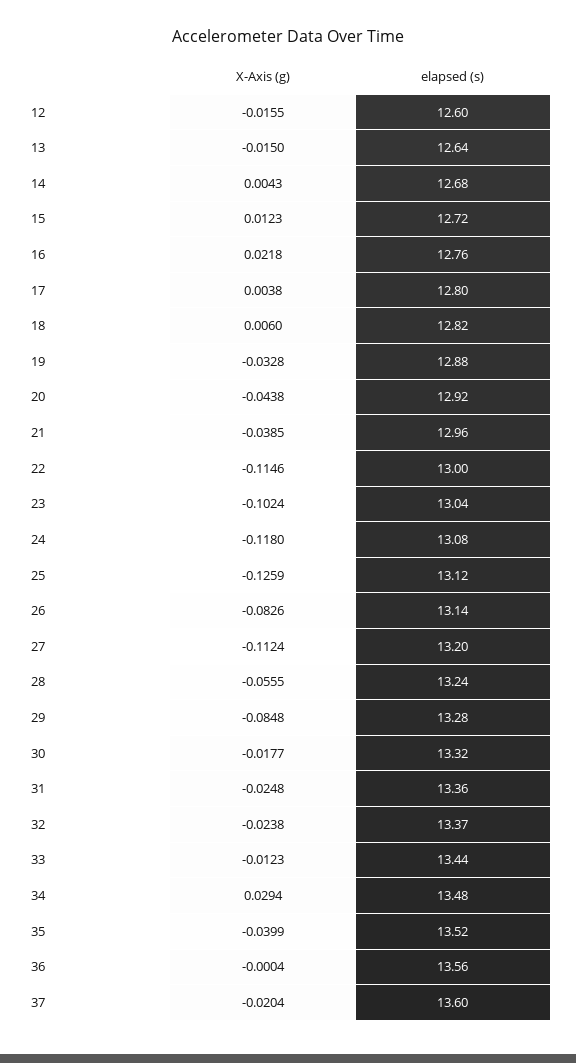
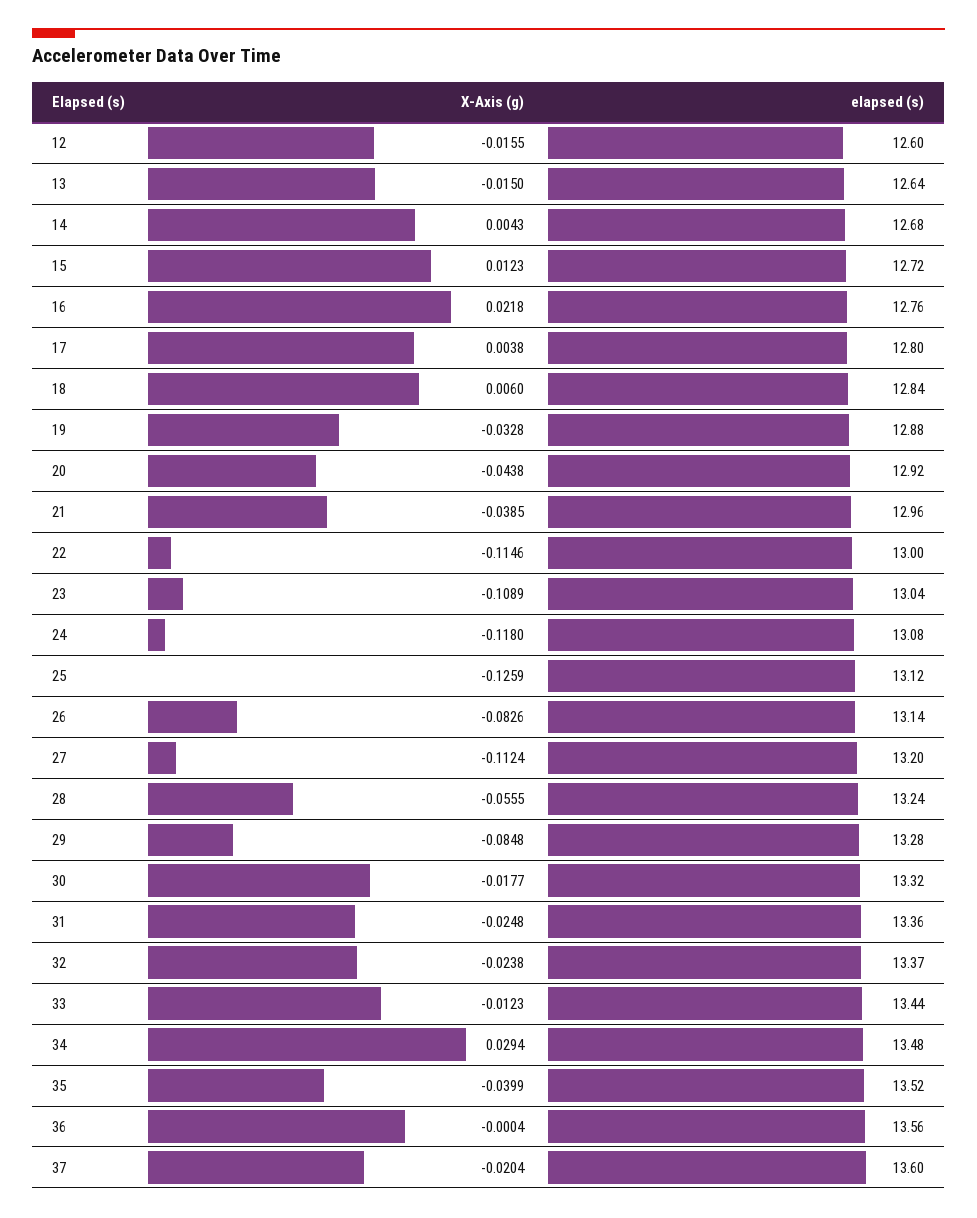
  {
    "X-Axis (g)": {
      "12": -0.0155,
      "13": -0.015,
      "14": 0.0043,
      "15": 0.0123,
      "16": 0.0218,
      "17": 0.0038,
      "18": 0.006,
      "19": -0.0328,
      "20": -0.0438,
      "21": -0.0385,
      "22": -0.1146,
-     "23": -0.1024,
+     "23": -0.1089,
      "24": -0.118,
      "25": -0.1259,
      "26": -0.0826,
      "27": -0.1124,
      "28": -0.0555,
      "29": -0.0848,
      "30": -0.0177,
      "31": -0.0248,
      "32": -0.0238,
      "33": -0.0123,
      "34": 0.0294,
      "35": -0.0399,
      "36": -0.0004,
      "37": -0.0204
    },
    "elapsed (s)": {
      "12": 12.6,
      "13": 12.64,
      "14": 12.68,
      "15": 12.72,
      "16": 12.76,
      "17": 12.8,
-     "18": 12.82,
+     "18": 12.84,
      "19": 12.88,
      "20": 12.92,
      "21": 12.96,
      "22": 13,
      "23": 13.04,
      "24": 13.08,
      "25": 13.12,
      "26": 13.14,
      "27": 13.2,
      "28": 13.24,
      "29": 13.28,
      "30": 13.32,
      "31": 13.36,
      "32": 13.37,
      "33": 13.44,
      "34": 13.48,
      "35": 13.52,
      "36": 13.56,
      "37": 13.6
    }
  }

